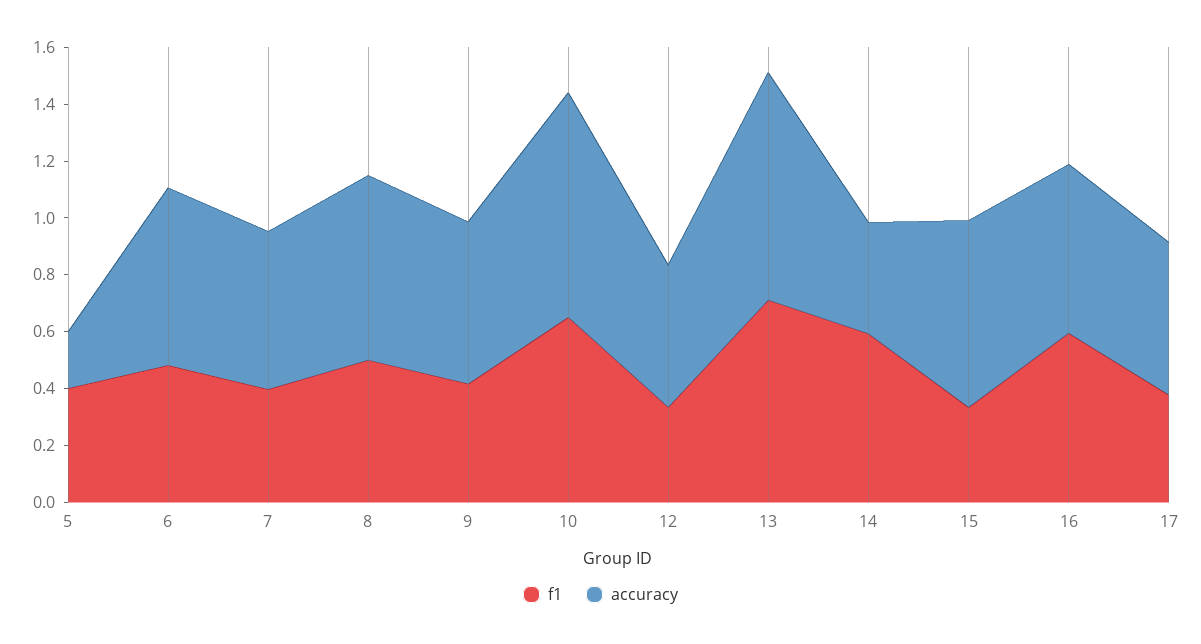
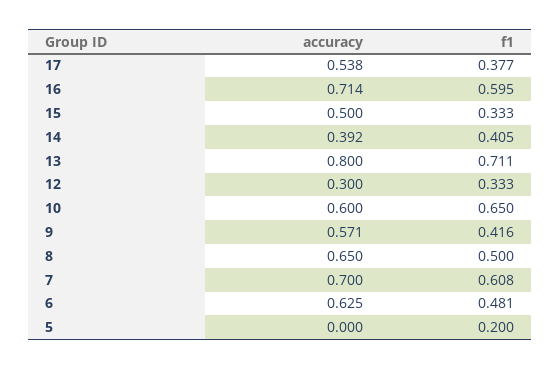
  {
    "f1": {
-     "5": 0.4,
+     "5": 0.2,
      "6": 0.481,
-     "7": 0.4,
+     "7": 0.608,
      "8": 0.5,
      "9": 0.416,
      "10": 0.65,
      "12": 0.333,
      "13": 0.711,
-     "14": 0.6,
+     "14": 0.405,
      "15": 0.333,
      "16": 0.595,
      "17": 0.377
    },
    "accuracy": {
-     "5": 0.2,
+     "5": 0,
      "6": 0.625,
-     "7": 0.55,
+     "7": 0.7,
      "8": 0.65,
      "9": 0.571,
-     "10": 0.8,
+     "10": 0.6,
-     "12": 0.5,
+     "12": 0.3,
      "13": 0.8,
      "14": 0.392,
-     "15": 0.65,
+     "15": 0.5,
-     "16": 0.6,
+     "16": 0.714,
      "17": 0.538
    }
  }

